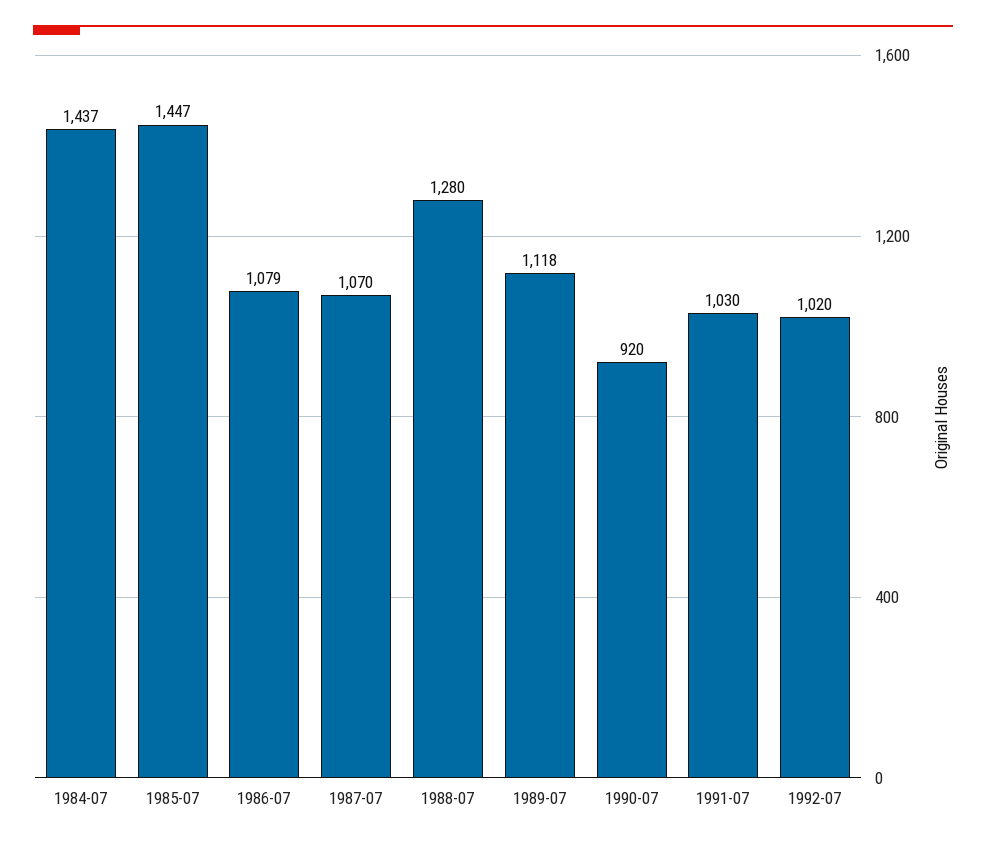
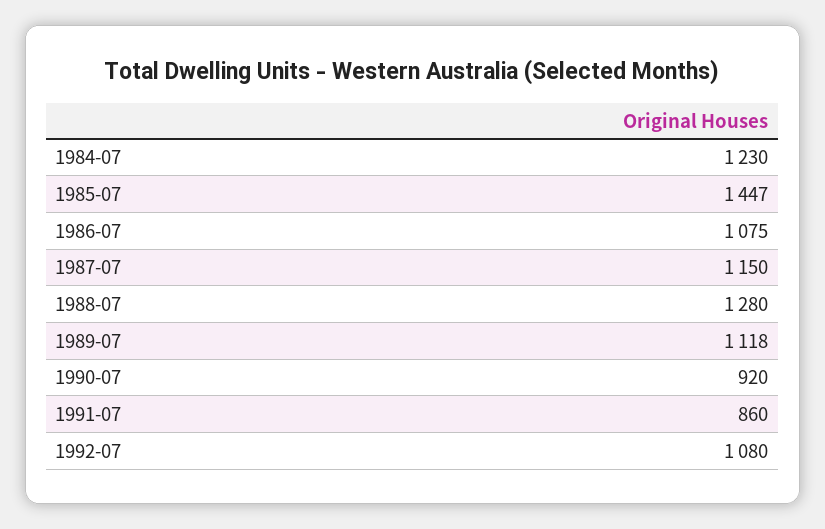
  {
-   "1984-07": 1437,
+   "1984-07": 1230,
    "1985-07": 1447,
-   "1986-07": 1079,
+   "1986-07": 1075,
-   "1987-07": 1070,
+   "1987-07": 1150,
    "1988-07": 1280,
    "1989-07": 1118,
    "1990-07": 920,
-   "1991-07": 1030,
+   "1991-07": 860,
-   "1992-07": 1020
+   "1992-07": 1080
  }

